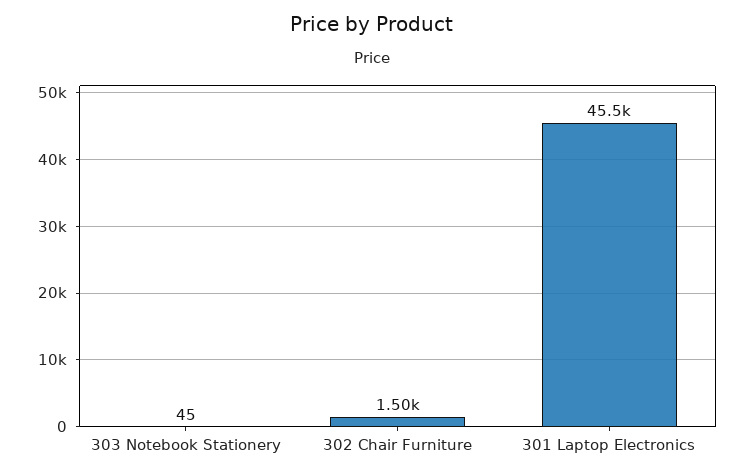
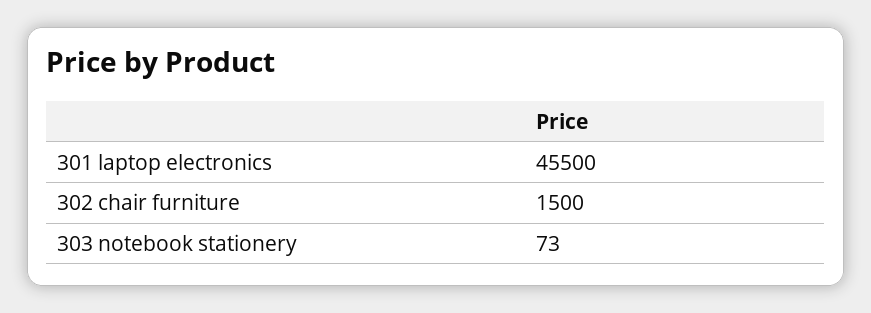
  {
-   "303 Notebook Stationery": 45,
+   "303 Notebook Stationery": 73,
    "302 Chair Furniture": 1500,
    "301 Laptop Electronics": 45500
  }

